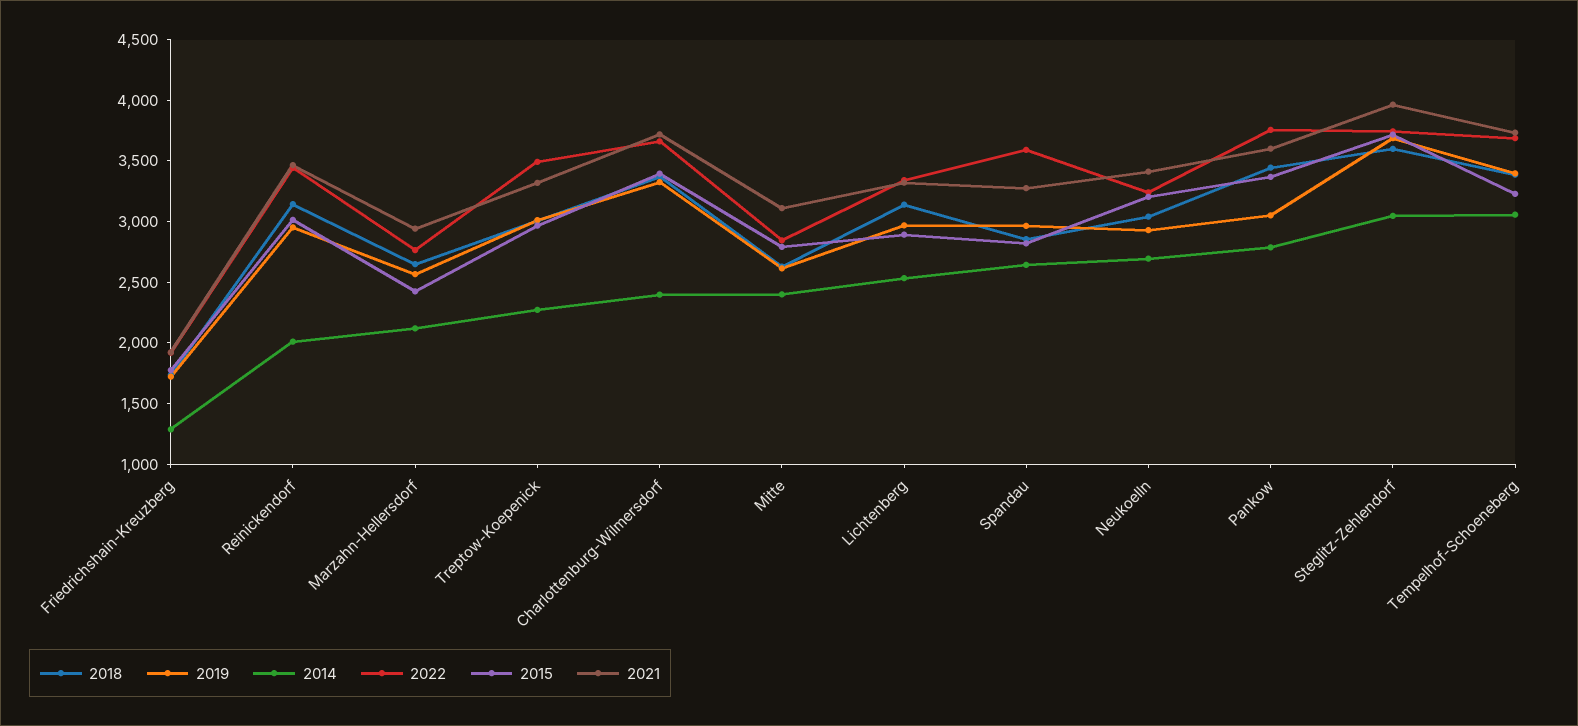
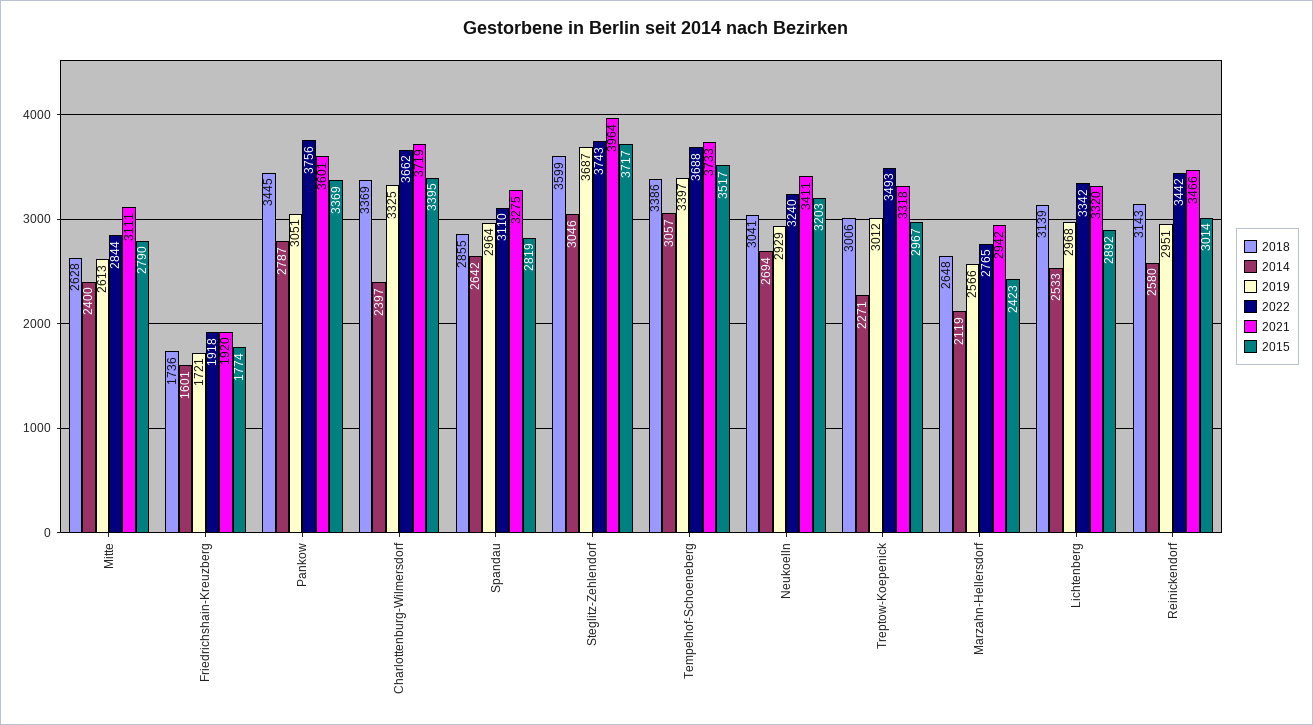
  {
    "2018": {
      "Friedrichshain-Kreuzberg": 1736,
      "Reinickendorf": 3143,
      "Marzahn-Hellersdorf": 2648,
      "Treptow-Koepenick": 3006,
      "Charlottenburg-Wilmersdorf": 3369,
      "Mitte": 2628,
      "Lichtenberg": 3139,
      "Spandau": 2855,
      "Neukoelln": 3041,
      "Pankow": 3445,
      "Steglitz-Zehlendorf": 3599,
      "Tempelhof-Schoeneberg": 3386
    },
    "2019": {
      "Friedrichshain-Kreuzberg": 1721,
      "Reinickendorf": 2951,
      "Marzahn-Hellersdorf": 2566,
      "Treptow-Koepenick": 3012,
      "Charlottenburg-Wilmersdorf": 3325,
      "Mitte": 2613,
      "Lichtenberg": 2968,
      "Spandau": 2964,
      "Neukoelln": 2929,
      "Pankow": 3051,
      "Steglitz-Zehlendorf": 3687,
      "Tempelhof-Schoeneberg": 3397
    },
    "2014": {
-     "Friedrichshain-Kreuzberg": 1300,
+     "Friedrichshain-Kreuzberg": 1601,
-     "Reinickendorf": 2000,
+     "Reinickendorf": 2580,
      "Marzahn-Hellersdorf": 2119,
      "Treptow-Koepenick": 2271,
      "Charlottenburg-Wilmersdorf": 2397,
      "Mitte": 2400,
      "Lichtenberg": 2533,
      "Spandau": 2642,
      "Neukoelln": 2694,
      "Pankow": 2787,
      "Steglitz-Zehlendorf": 3046,
      "Tempelhof-Schoeneberg": 3057
    },
    "2022": {
      "Friedrichshain-Kreuzberg": 1918,
      "Reinickendorf": 3442,
      "Marzahn-Hellersdorf": 2765,
      "Treptow-Koepenick": 3493,
      "Charlottenburg-Wilmersdorf": 3662,
      "Mitte": 2844,
      "Lichtenberg": 3342,
-     "Spandau": 3600,
+     "Spandau": 3110,
      "Neukoelln": 3240,
      "Pankow": 3756,
      "Steglitz-Zehlendorf": 3743,
      "Tempelhof-Schoeneberg": 3688
    },
    "2015": {
      "Friedrichshain-Kreuzberg": 1774,
      "Reinickendorf": 3014,
      "Marzahn-Hellersdorf": 2423,
      "Treptow-Koepenick": 2967,
      "Charlottenburg-Wilmersdorf": 3395,
      "Mitte": 2790,
      "Lichtenberg": 2892,
      "Spandau": 2819,
      "Neukoelln": 3203,
      "Pankow": 3369,
      "Steglitz-Zehlendorf": 3717,
-     "Tempelhof-Schoeneberg": 3200
+     "Tempelhof-Schoeneberg": 3517
    },
    "2021": {
      "Friedrichshain-Kreuzberg": 1920,
      "Reinickendorf": 3466,
      "Marzahn-Hellersdorf": 2942,
      "Treptow-Koepenick": 3318,
      "Charlottenburg-Wilmersdorf": 3719,
      "Mitte": 3111,
      "Lichtenberg": 3320,
      "Spandau": 3275,
      "Neukoelln": 3411,
      "Pankow": 3601,
      "Steglitz-Zehlendorf": 3964,
      "Tempelhof-Schoeneberg": 3733
    }
  }

